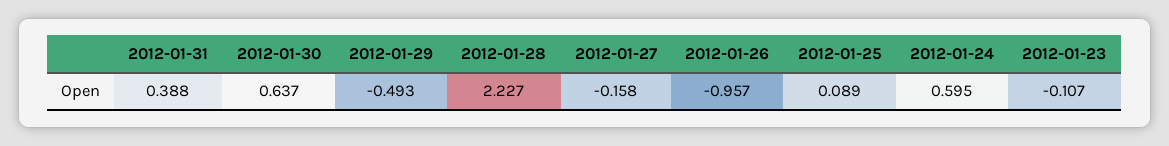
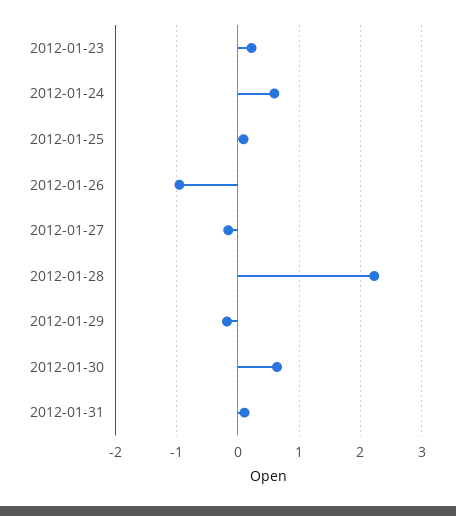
  {
-   "2012-01-31": 0.388,
+   "2012-01-31": 0.1,
    "2012-01-30": 0.637,
-   "2012-01-29": -0.493,
+   "2012-01-29": -0.2,
    "2012-01-28": 2.227,
    "2012-01-27": -0.158,
    "2012-01-26": -0.957,
    "2012-01-25": 0.089,
    "2012-01-24": 0.595,
-   "2012-01-23": -0.107
+   "2012-01-23": 0.2
  }

